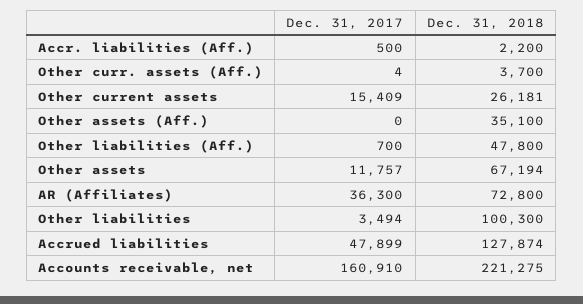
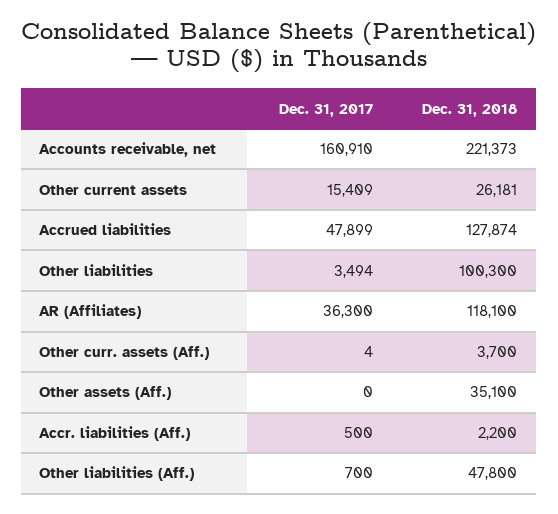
  {
    "Dec. 31, 2017": {
      "Accr. liabilities (Aff.)": 500,
      "Other curr. assets (Aff.)": 4,
      "Other current assets": 15409,
      "Other assets (Aff.)": 0,
      "Other liabilities (Aff.)": 700,
-     "Other assets": 11757,
      "AR (Affiliates)": 36300,
      "Other liabilities": 3494,
      "Accrued liabilities": 47899,
      "Accounts receivable, net": 160910
    },
    "Dec. 31, 2018": {
      "Accr. liabilities (Aff.)": 2200,
      "Other curr. assets (Aff.)": 3700,
      "Other current assets": 26181,
      "Other assets (Aff.)": 35100,
      "Other liabilities (Aff.)": 47800,
-     "Other assets": 67194,
-     "AR (Affiliates)": 72800,
+     "AR (Affiliates)": 118100,
      "Other liabilities": 100300,
      "Accrued liabilities": 127874,
-     "Accounts receivable, net": 221275
+     "Accounts receivable, net": 221373
    }
  }

